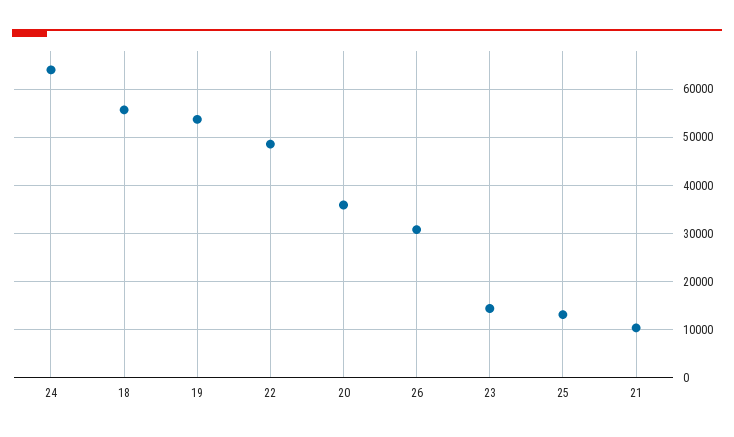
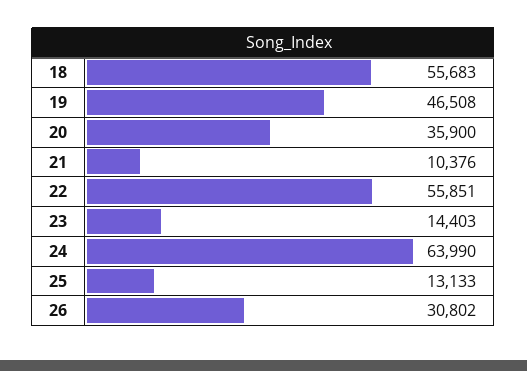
  {
    "24": 63990,
    "18": 55683,
-   "19": 54000,
+   "19": 46508,
-   "22": 48000,
+   "22": 55851,
    "20": 35900,
    "26": 30802,
    "23": 14403,
    "25": 13133,
    "21": 10376
  }

